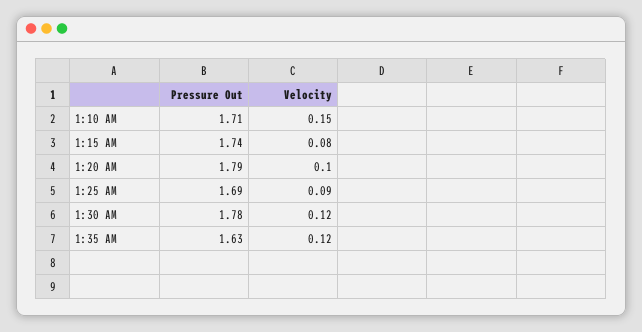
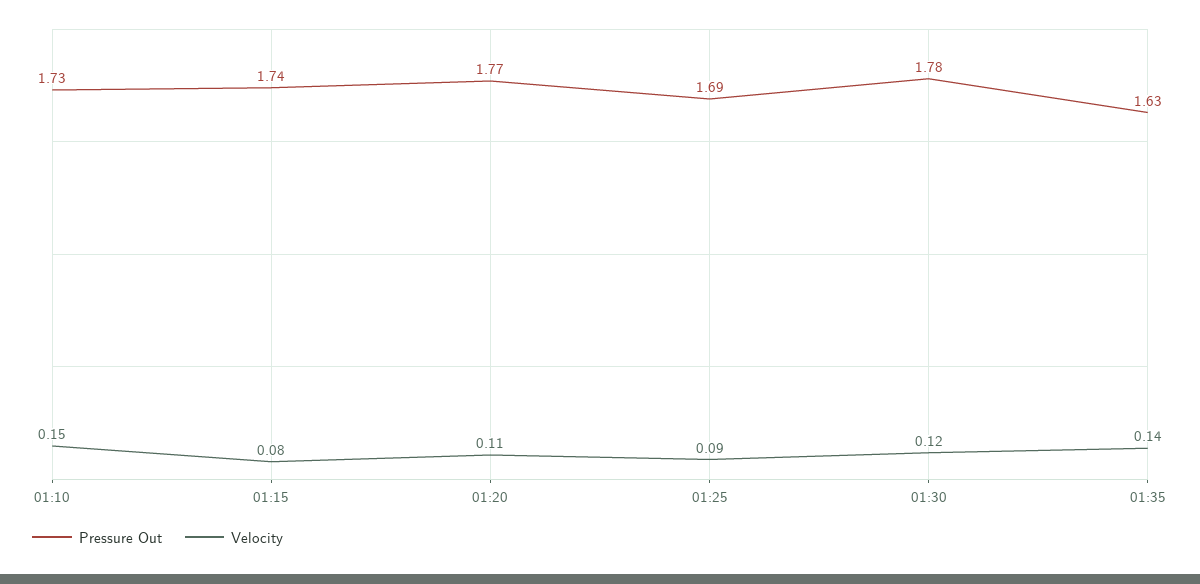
  {
    "Pressure Out": {
-     "1:10 AM": 1.71,
+     "1:10 AM": 1.73,
      "1:15 AM": 1.74,
-     "1:20 AM": 1.79,
+     "1:20 AM": 1.77,
      "1:25 AM": 1.69,
      "1:30 AM": 1.78,
      "1:35 AM": 1.63
    },
    "Velocity": {
      "1:10 AM": 0.15,
      "1:15 AM": 0.08,
-     "1:20 AM": 0.1,
+     "1:20 AM": 0.11,
      "1:25 AM": 0.09,
      "1:30 AM": 0.12,
-     "1:35 AM": 0.12
+     "1:35 AM": 0.14
    }
  }

